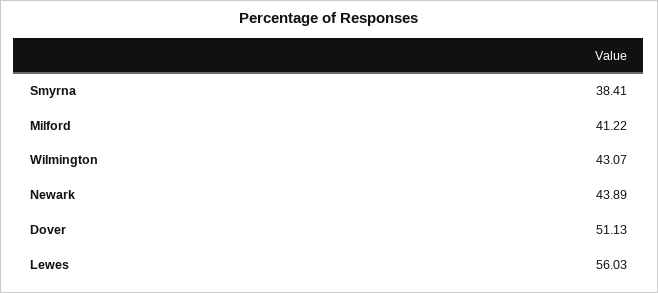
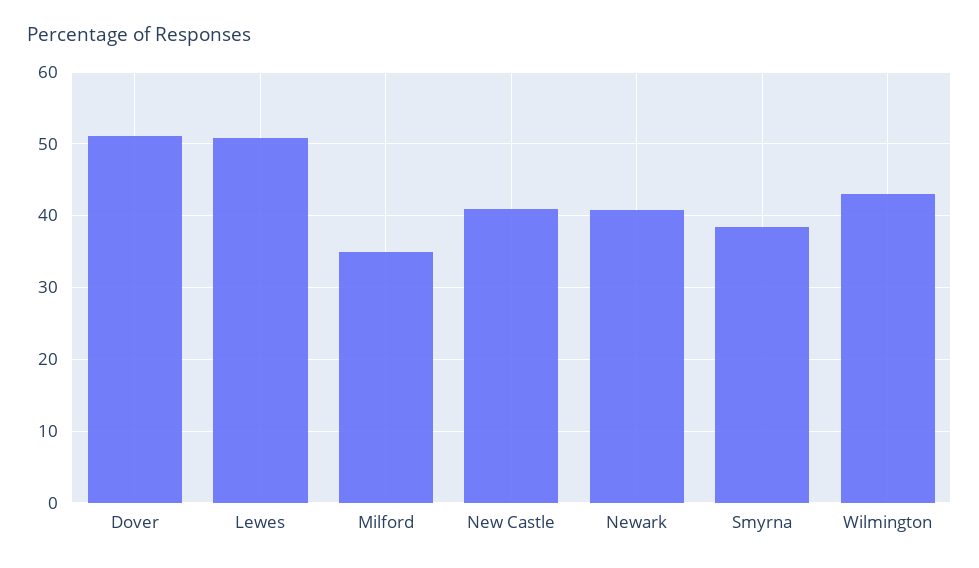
  {
    "Smyrna": 38.41,
-   "Milford": 41.22,
+   "Milford": 35,
    "Wilmington": 43.07,
-   "Newark": 43.89,
+   "Newark": 41,
    "Dover": 51.13,
-   "Lewes": 56.03
+   "Lewes": 51,
+   "New Castle": 41
  }

